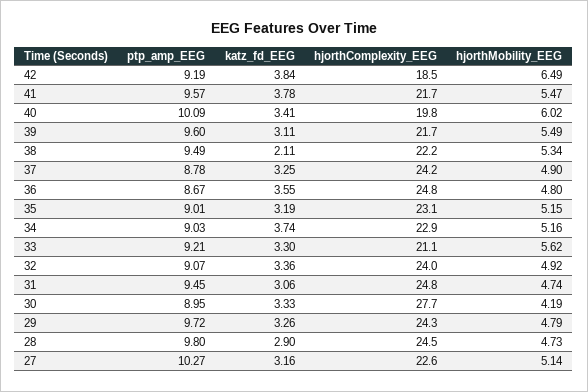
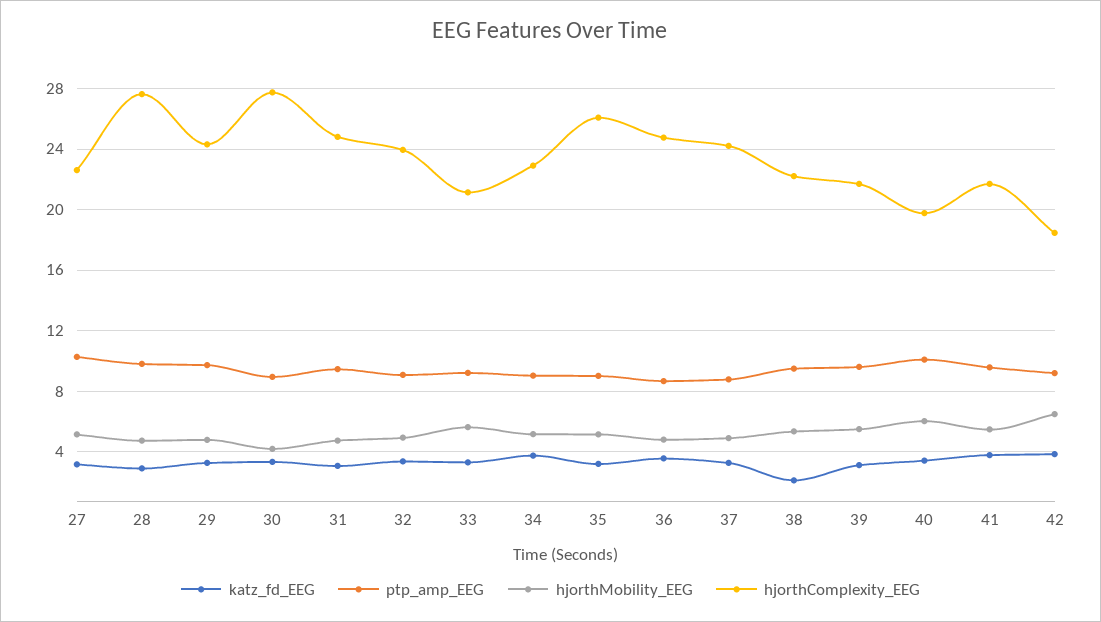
  {
    "ptp_amp_EEG": {
      "42": 9.19,
      "41": 9.57,
      "40": 10.09,
      "39": 9.6,
      "38": 9.49,
      "37": 8.78,
      "36": 8.67,
      "35": 9.01,
      "34": 9.03,
      "33": 9.21,
      "32": 9.07,
      "31": 9.45,
      "30": 8.95,
      "29": 9.72,
      "28": 9.8,
      "27": 10.27
    },
    "katz_fd_EEG": {
      "42": 3.84,
      "41": 3.78,
      "40": 3.41,
      "39": 3.11,
      "38": 2.11,
      "37": 3.25,
      "36": 3.55,
      "35": 3.19,
      "34": 3.74,
      "33": 3.3,
      "32": 3.36,
      "31": 3.06,
      "30": 3.33,
      "29": 3.26,
      "28": 2.9,
      "27": 3.16
    },
    "hjorthComplexity_EEG": {
      "42": 18.5,
      "41": 21.7,
      "40": 19.8,
      "39": 21.7,
      "38": 22.2,
      "37": 24.2,
      "36": 24.8,
-     "35": 23.1,
+     "35": 26,
      "34": 22.9,
      "33": 21.1,
      "32": 24,
      "31": 24.8,
      "30": 27.7,
      "29": 24.3,
-     "28": 24.5,
+     "28": 27.5,
      "27": 22.6
    },
    "hjorthMobility_EEG": {
      "42": 6.49,
      "41": 5.47,
      "40": 6.02,
      "39": 5.49,
      "38": 5.34,
      "37": 4.9,
      "36": 4.8,
      "35": 5.15,
      "34": 5.16,
      "33": 5.62,
      "32": 4.92,
      "31": 4.74,
      "30": 4.19,
      "29": 4.79,
      "28": 4.73,
      "27": 5.14
    }
  }

